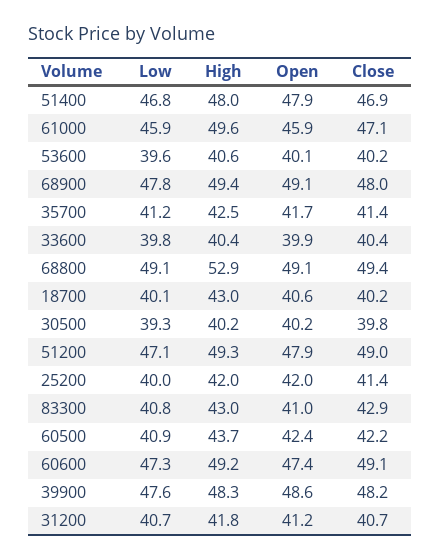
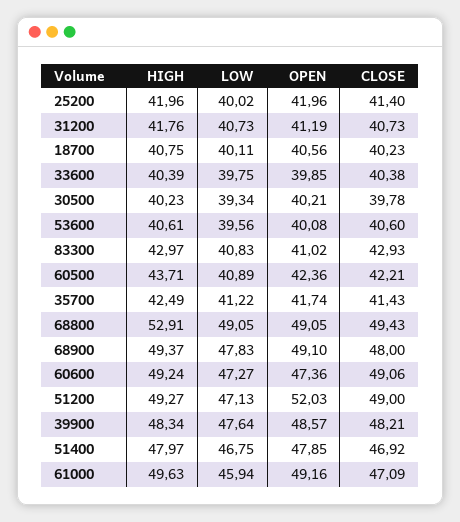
  {
    "Low": {
      "51400": 46.75,
      "61000": 45.94,
      "53600": 39.56,
      "68900": 47.83,
      "35700": 41.22,
      "33600": 39.75,
      "68800": 49.05,
      "18700": 40.11,
      "30500": 39.34,
      "51200": 47.13,
      "25200": 40.02,
      "83300": 40.83,
      "60500": 40.89,
      "60600": 47.27,
      "39900": 47.64,
      "31200": 40.73
    },
    "High": {
      "51400": 47.97,
      "61000": 49.63,
      "53600": 40.61,
      "68900": 49.37,
      "35700": 42.49,
      "33600": 40.39,
      "68800": 52.91,
-     "18700": 43,
+     "18700": 40.75,
      "30500": 40.23,
      "51200": 49.27,
      "25200": 41.96,
      "83300": 42.97,
      "60500": 43.71,
      "60600": 49.24,
      "39900": 48.34,
      "31200": 41.76
    },
    "Open": {
      "51400": 47.85,
-     "61000": 45.9,
+     "61000": 49.16,
      "53600": 40.08,
      "68900": 49.1,
      "35700": 41.74,
      "33600": 39.85,
      "68800": 49.05,
      "18700": 40.56,
      "30500": 40.21,
-     "51200": 47.9,
+     "51200": 52.03,
      "25200": 41.96,
      "83300": 41.02,
      "60500": 42.36,
      "60600": 47.36,
      "39900": 48.57,
      "31200": 41.19
    },
    "Close": {
      "51400": 46.92,
      "61000": 47.09,
-     "53600": 40.2,
+     "53600": 40.6,
      "68900": 48,
      "35700": 41.43,
      "33600": 40.38,
      "68800": 49.43,
      "18700": 40.23,
      "30500": 39.78,
      "51200": 49,
      "25200": 41.4,
      "83300": 42.93,
      "60500": 42.21,
      "60600": 49.06,
      "39900": 48.21,
      "31200": 40.73
    }
  }

